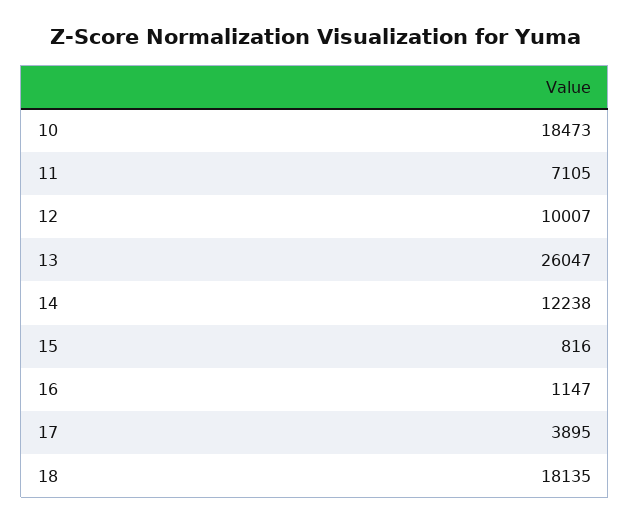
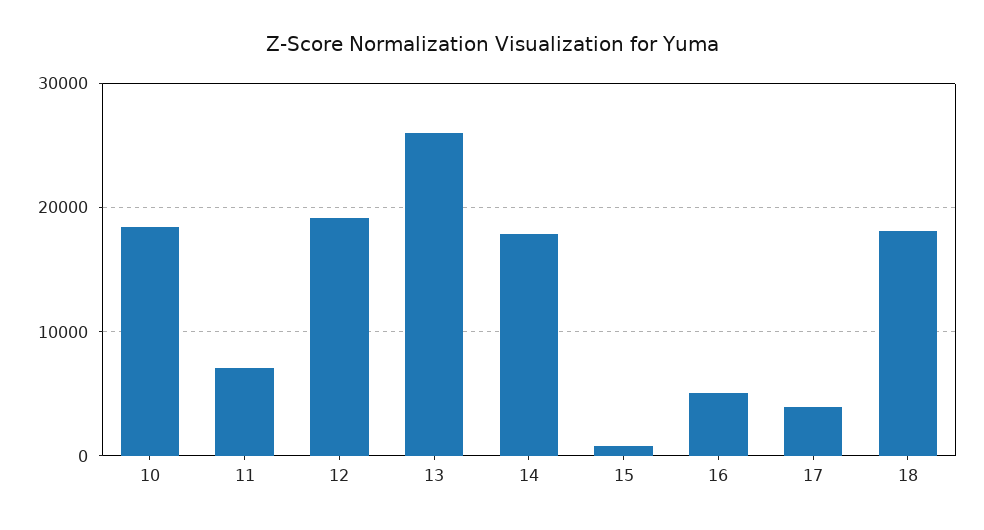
  {
    "10": 18473,
    "11": 7105,
-   "12": 10007,
+   "12": 19000,
    "13": 26047,
-   "14": 12238,
+   "14": 18000,
    "15": 816,
-   "16": 1147,
+   "16": 5000,
    "17": 3895,
    "18": 18135
  }

